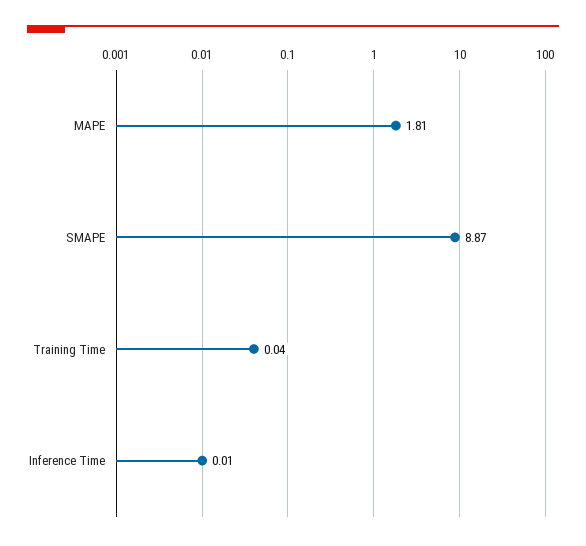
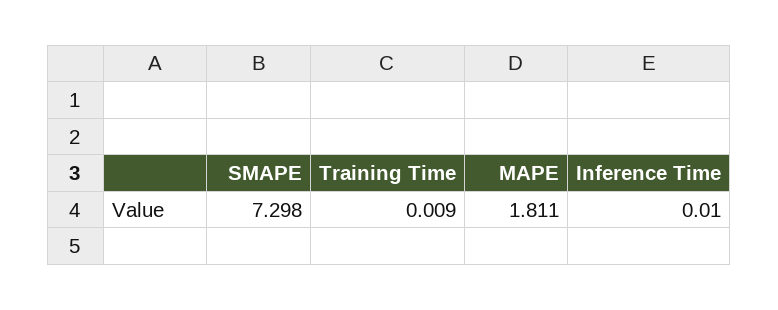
  {
    "MAPE": 1.811,
-   "SMAPE": 8.87,
+   "SMAPE": 7.298,
-   "Training Time": 0.04,
+   "Training Time": 0.009,
    "Inference Time": 0.01
  }

